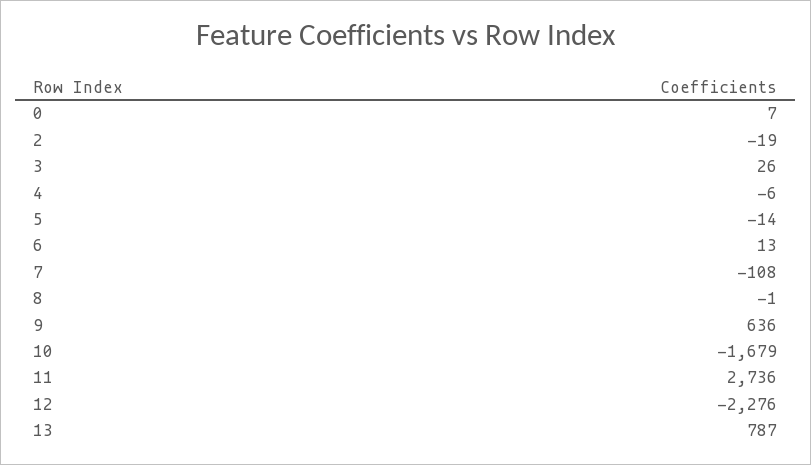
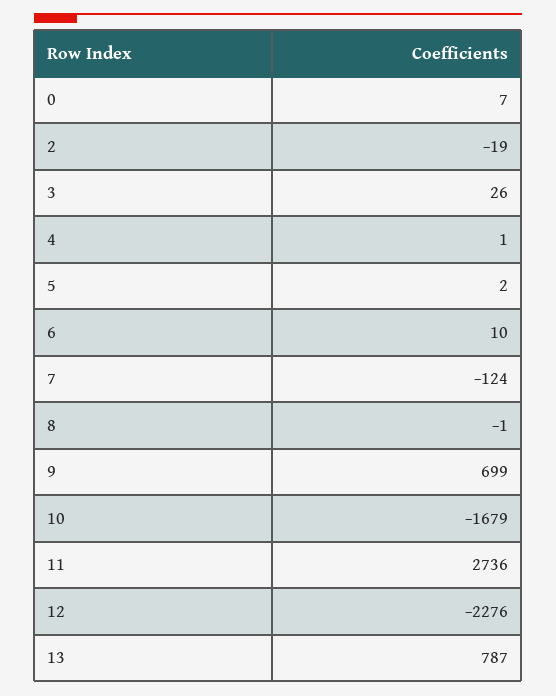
  {
    "0": 7,
    "2": -19,
    "3": 26,
-   "4": -6,
+   "4": 1,
-   "5": -14,
+   "5": 2,
-   "6": 13,
+   "6": 10,
-   "7": -108,
+   "7": -124,
    "8": -1,
-   "9": 636,
+   "9": 699,
    "10": -1679,
    "11": 2736,
    "12": -2276,
    "13": 787
  }

